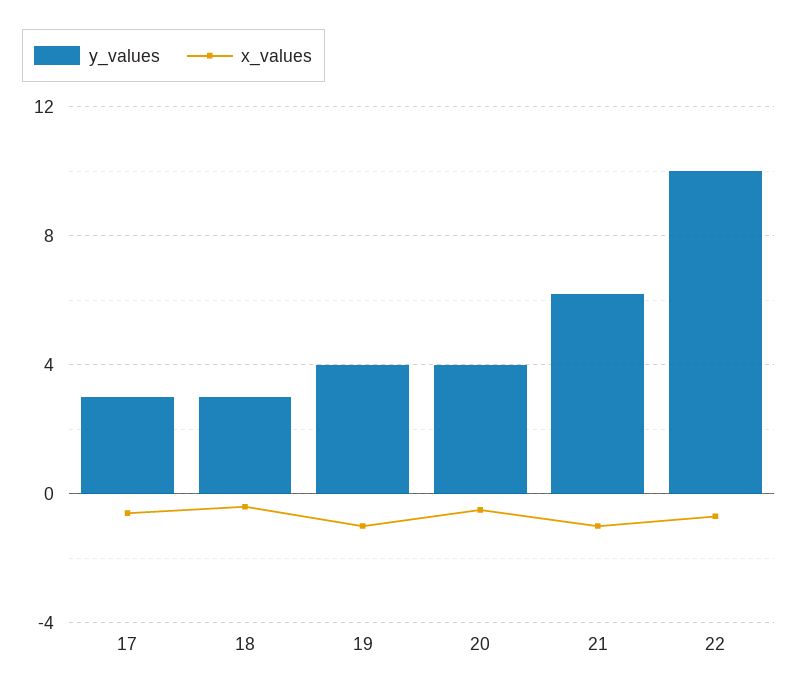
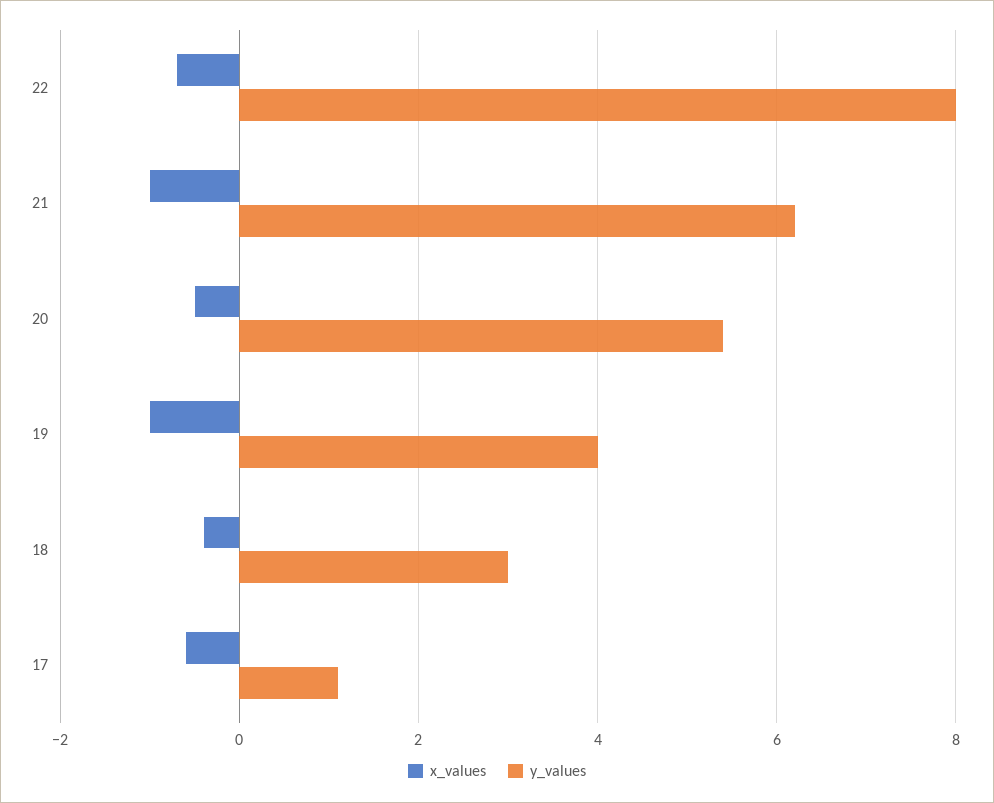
  {
    "y_values": {
-     "17": 3,
+     "17": 1,
      "18": 3,
      "19": 4,
-     "20": 4,
+     "20": 5.5,
      "21": 6,
-     "22": 10
+     "22": 8
    },
    "x_values": {
      "17": -0.5,
      "18": -0.5,
      "19": -1,
      "20": -0.5,
      "21": -1,
      "22": -0.5
    }
  }

